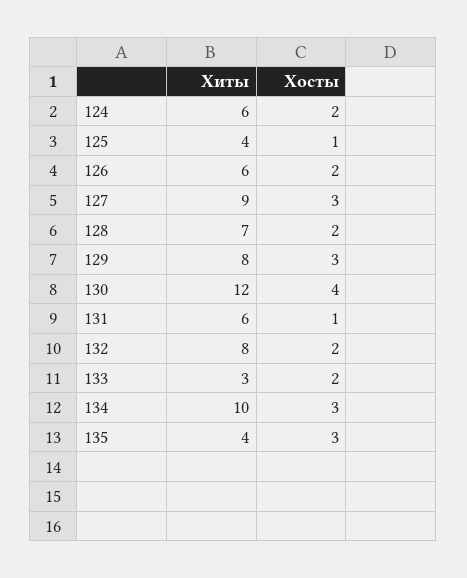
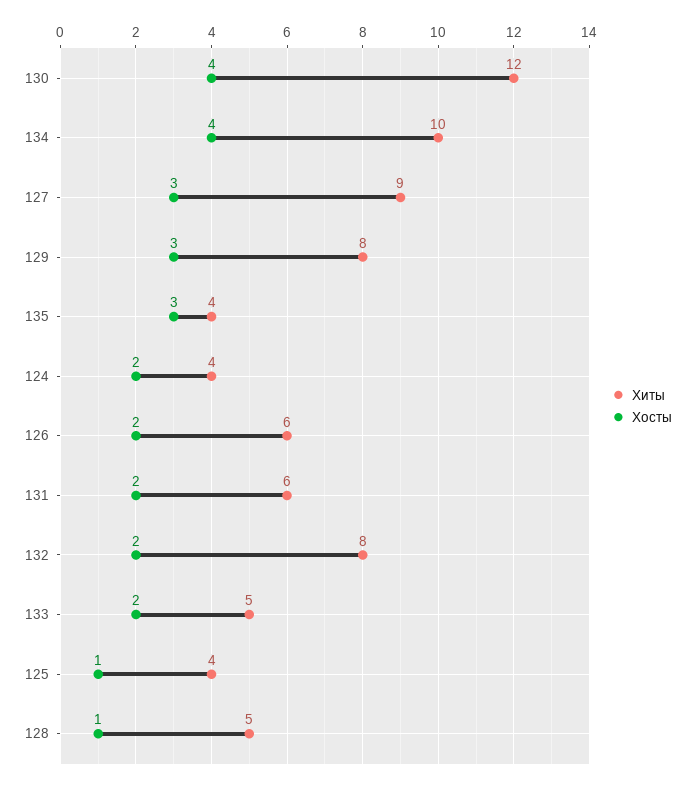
  {
    "Хиты": {
-     "124": 6,
+     "124": 4,
      "125": 4,
      "126": 6,
      "127": 9,
-     "128": 7,
+     "128": 5,
      "129": 8,
      "130": 12,
      "131": 6,
      "132": 8,
-     "133": 3,
+     "133": 5,
      "134": 10,
      "135": 4
    },
    "Хосты": {
      "124": 2,
      "125": 1,
      "126": 2,
      "127": 3,
-     "128": 2,
+     "128": 1,
      "129": 3,
      "130": 4,
-     "131": 1,
+     "131": 2,
      "132": 2,
      "133": 2,
-     "134": 3,
+     "134": 4,
      "135": 3
    }
  }

